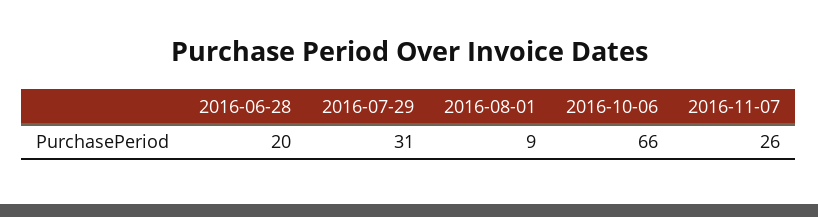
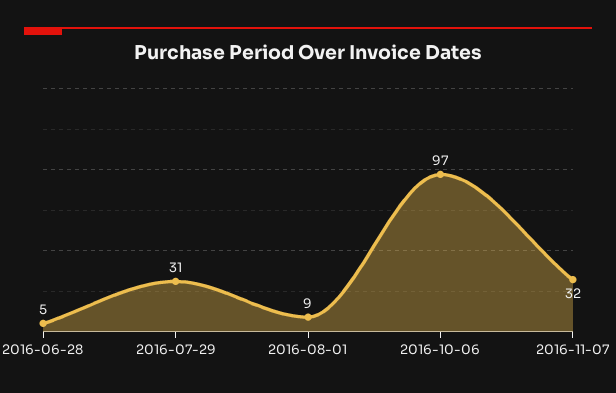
  {
-   "2016-06-28": 20,
+   "2016-06-28": 5,
    "2016-07-29": 31,
    "2016-08-01": 9,
-   "2016-10-06": 66,
+   "2016-10-06": 97,
-   "2016-11-07": 26
+   "2016-11-07": 32
  }

